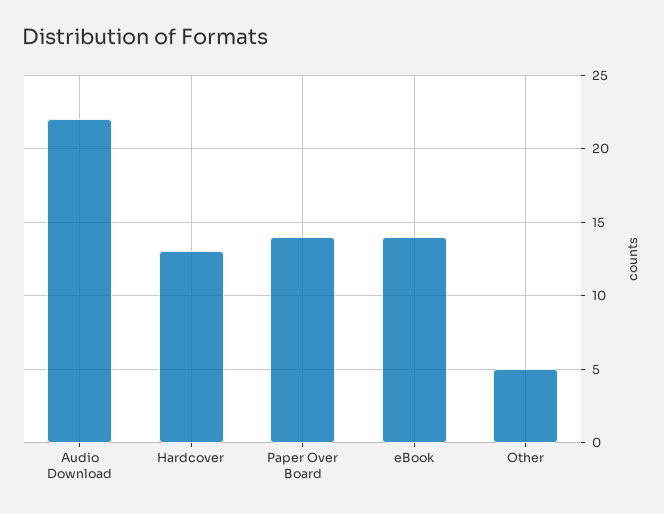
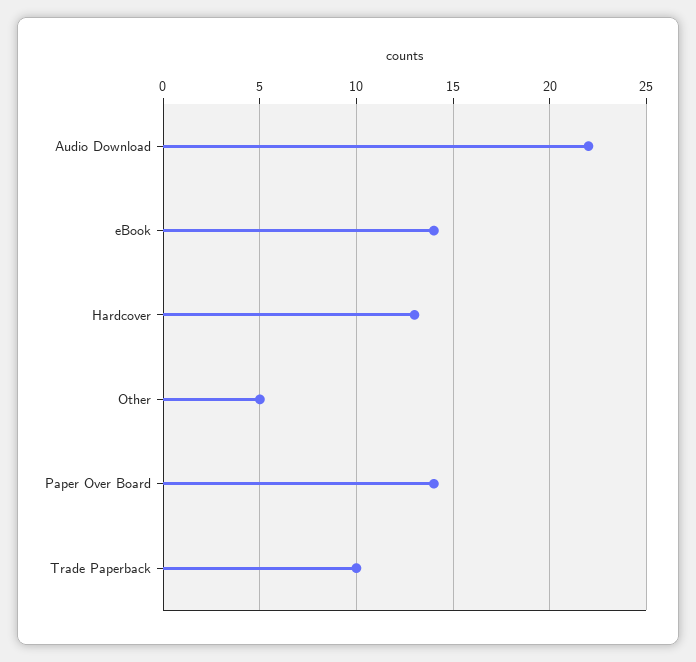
  {
    "Audio Download": 22,
    "Hardcover": 13,
    "Paper Over Board": 14,
    "eBook": 14,
-   "Other": 5
+   "Other": 5,
+   "Trade Paperback": 10
  }

